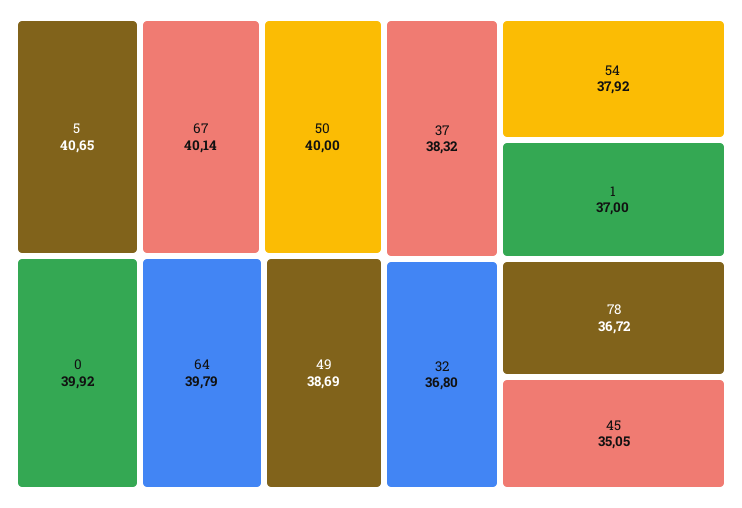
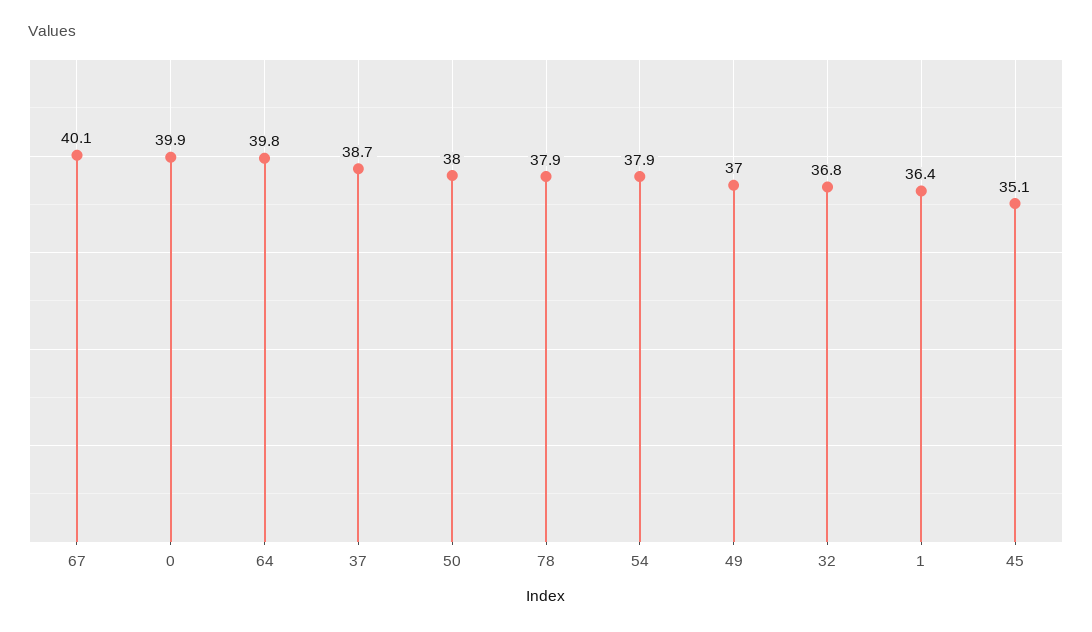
  {
-   "5": 40.65,
    "67": 40.14,
-   "50": 40,
+   "50": 38,
    "0": 39.92,
    "64": 39.79,
-   "49": 38.69,
+   "49": 37,
-   "37": 38.32,
+   "37": 38.7,
    "54": 37.92,
-   "1": 37,
+   "1": 36.4,
    "32": 36.8,
-   "78": 36.72,
+   "78": 37.9,
    "45": 35.05
  }

